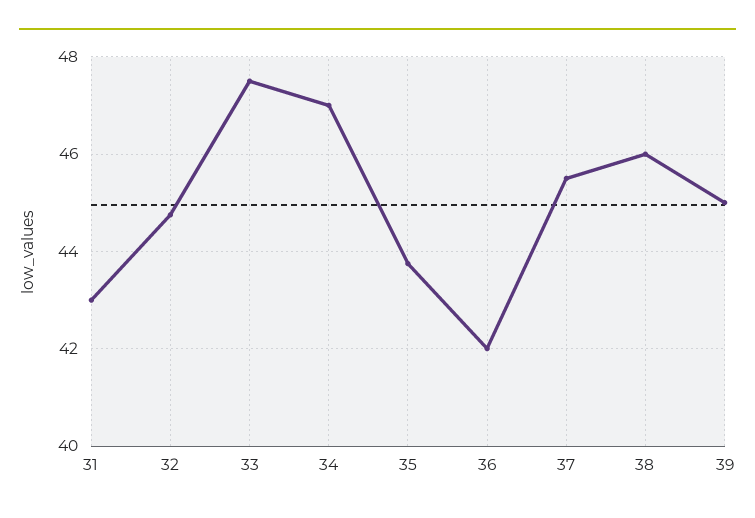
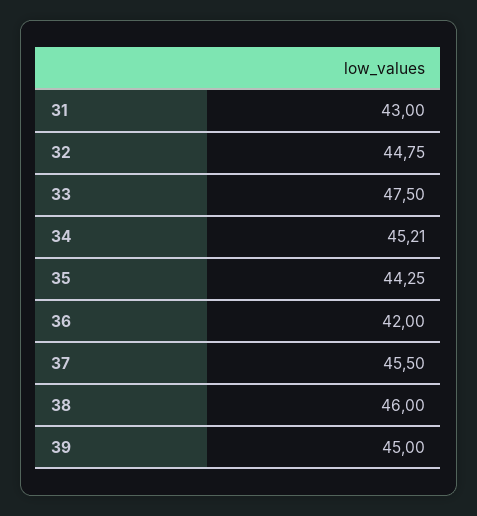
  {
    "31": 43,
    "32": 44.75,
    "33": 47.5,
-   "34": 47,
+   "34": 45.21,
-   "35": 43.8,
+   "35": 44.25,
    "36": 42,
    "37": 45.5,
    "38": 46,
    "39": 45
  }

